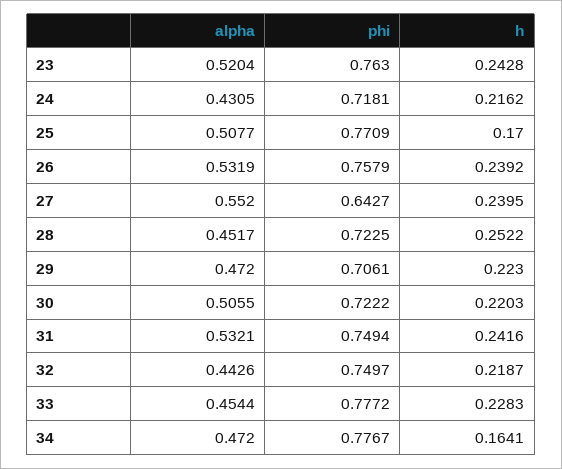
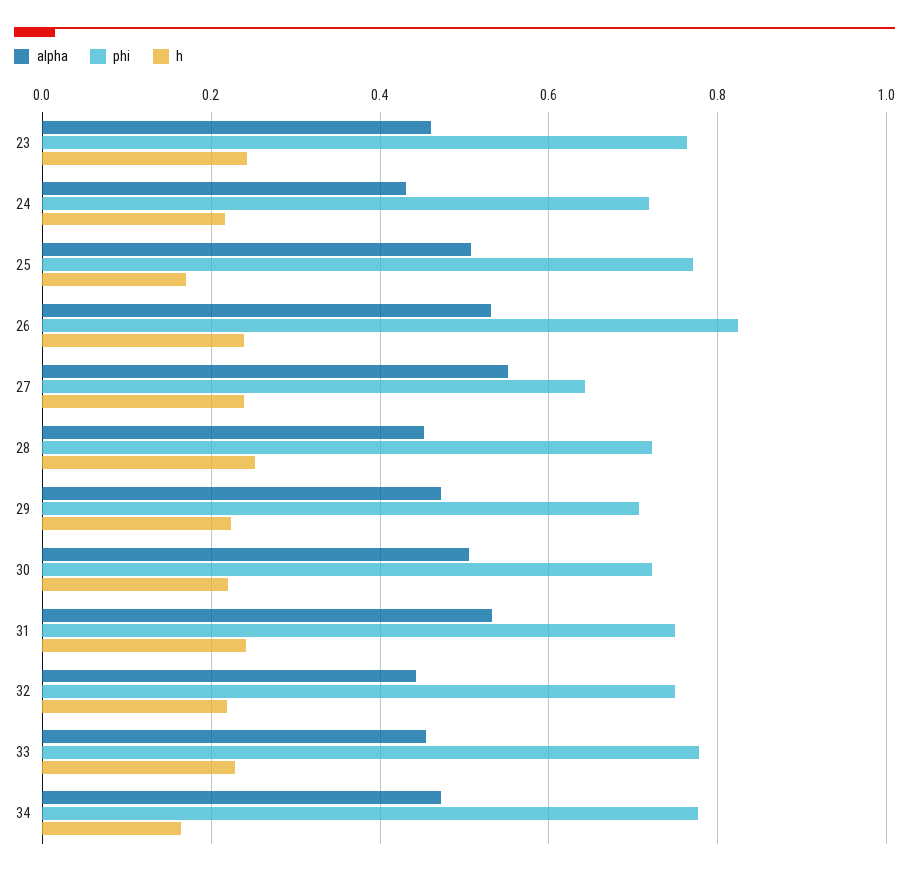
  {
    "alpha": {
-     "23": 0.5204,
+     "23": 0.46,
      "24": 0.4305,
      "25": 0.5077,
      "26": 0.5319,
      "27": 0.552,
      "28": 0.4517,
      "29": 0.472,
      "30": 0.5055,
      "31": 0.5321,
      "32": 0.4426,
      "33": 0.4544,
      "34": 0.472
    },
    "phi": {
      "23": 0.763,
      "24": 0.7181,
      "25": 0.7709,
-     "26": 0.7579,
+     "26": 0.82,
      "27": 0.6427,
      "28": 0.7225,
      "29": 0.7061,
      "30": 0.7222,
      "31": 0.7494,
      "32": 0.7497,
      "33": 0.7772,
      "34": 0.7767
    },
    "h": {
      "23": 0.2428,
      "24": 0.2162,
      "25": 0.17,
      "26": 0.2392,
      "27": 0.2395,
      "28": 0.2522,
      "29": 0.223,
      "30": 0.2203,
      "31": 0.2416,
      "32": 0.2187,
      "33": 0.2283,
      "34": 0.1641
    }
  }

